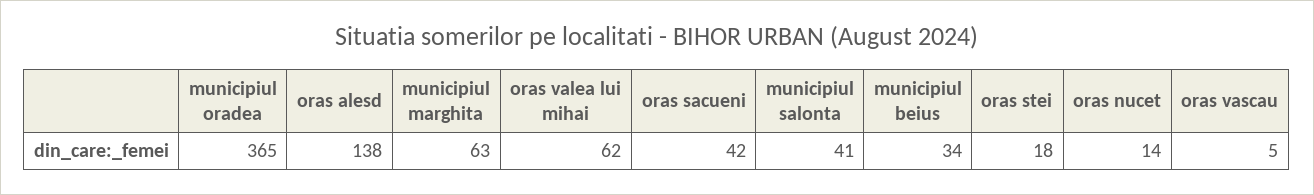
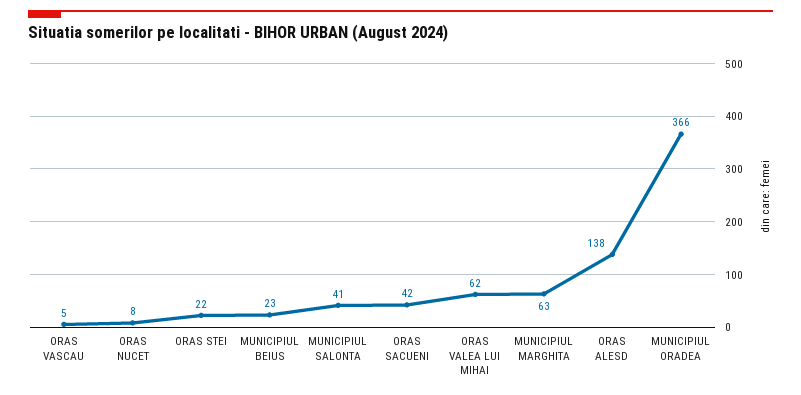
  {
-   "municipiul oradea": 365,
+   "municipiul oradea": 366,
    "oras alesd": 138,
    "municipiul marghita": 63,
    "oras valea lui mihai": 62,
    "oras sacueni": 42,
    "municipiul salonta": 41,
-   "municipiul beius": 34,
+   "municipiul beius": 23,
-   "oras stei": 18,
+   "oras stei": 22,
-   "oras nucet": 14,
+   "oras nucet": 8,
    "oras vascau": 5
  }

